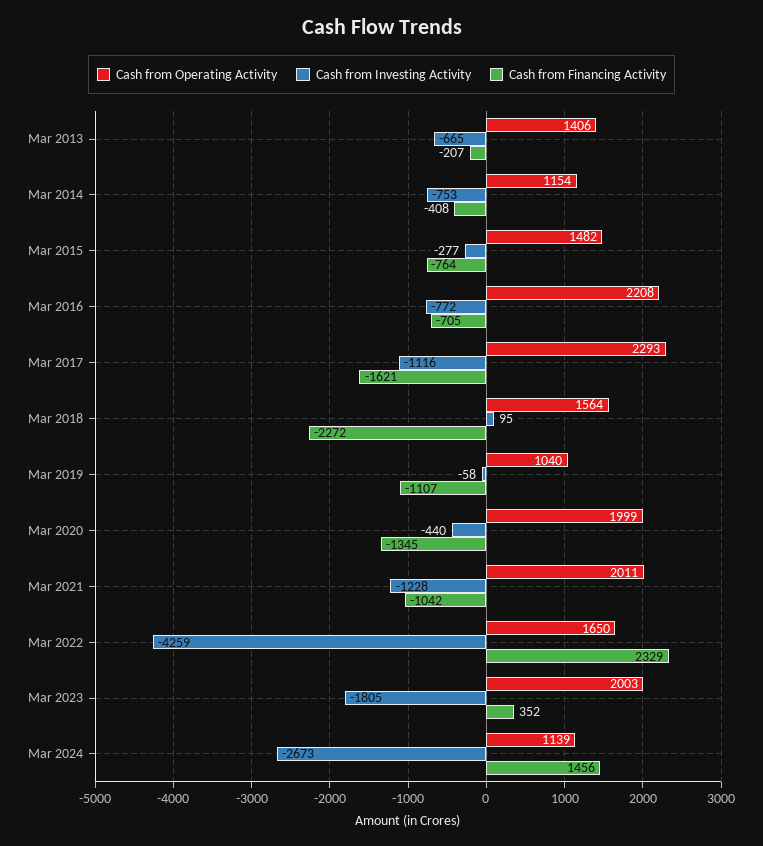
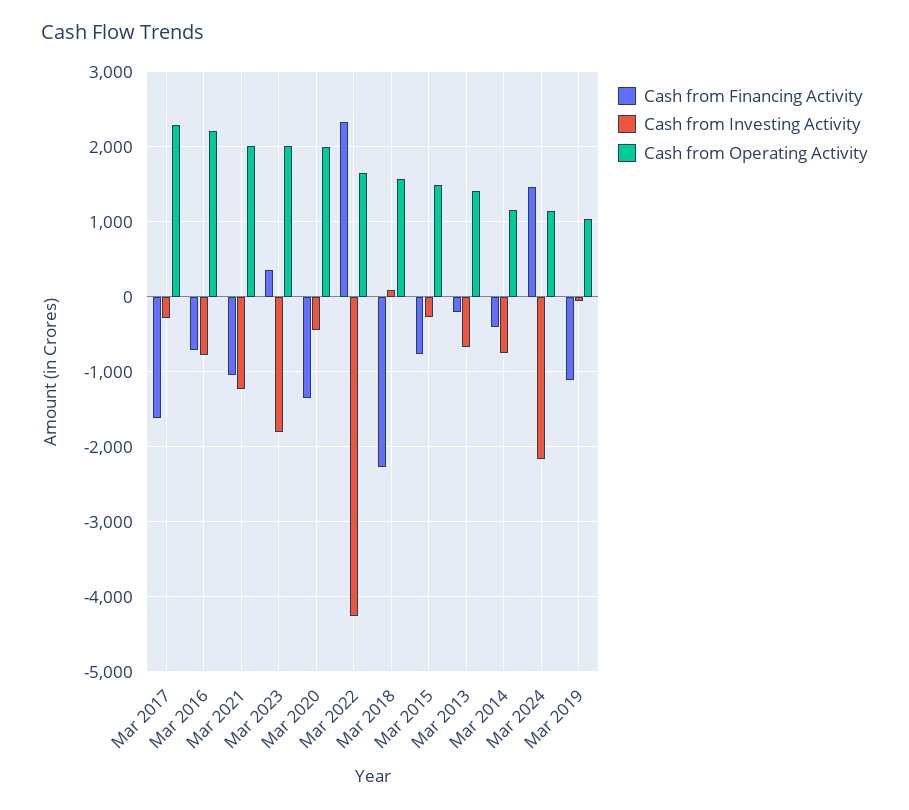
  {
    "Cash from Operating Activity": {
      "Mar 2013": 1406,
      "Mar 2014": 1154,
      "Mar 2015": 1482,
      "Mar 2016": 2208,
      "Mar 2017": 2293,
      "Mar 2018": 1564,
      "Mar 2019": 1040,
      "Mar 2020": 1999,
      "Mar 2021": 2011,
      "Mar 2022": 1650,
      "Mar 2023": 2003,
      "Mar 2024": 1139
    },
    "Cash from Investing Activity": {
      "Mar 2013": -665,
      "Mar 2014": -753,
      "Mar 2015": -277,
      "Mar 2016": -772,
-     "Mar 2017": -1116,
+     "Mar 2017": -300,
      "Mar 2018": 95,
      "Mar 2019": -58,
      "Mar 2020": -440,
      "Mar 2021": -1228,
      "Mar 2022": -4259,
      "Mar 2023": -1805,
-     "Mar 2024": -2673
+     "Mar 2024": -2200
    },
    "Cash from Financing Activity": {
      "Mar 2013": -207,
      "Mar 2014": -408,
      "Mar 2015": -764,
      "Mar 2016": -705,
      "Mar 2017": -1621,
      "Mar 2018": -2272,
      "Mar 2019": -1107,
      "Mar 2020": -1345,
      "Mar 2021": -1042,
      "Mar 2022": 2329,
      "Mar 2023": 352,
      "Mar 2024": 1456
    }
  }

